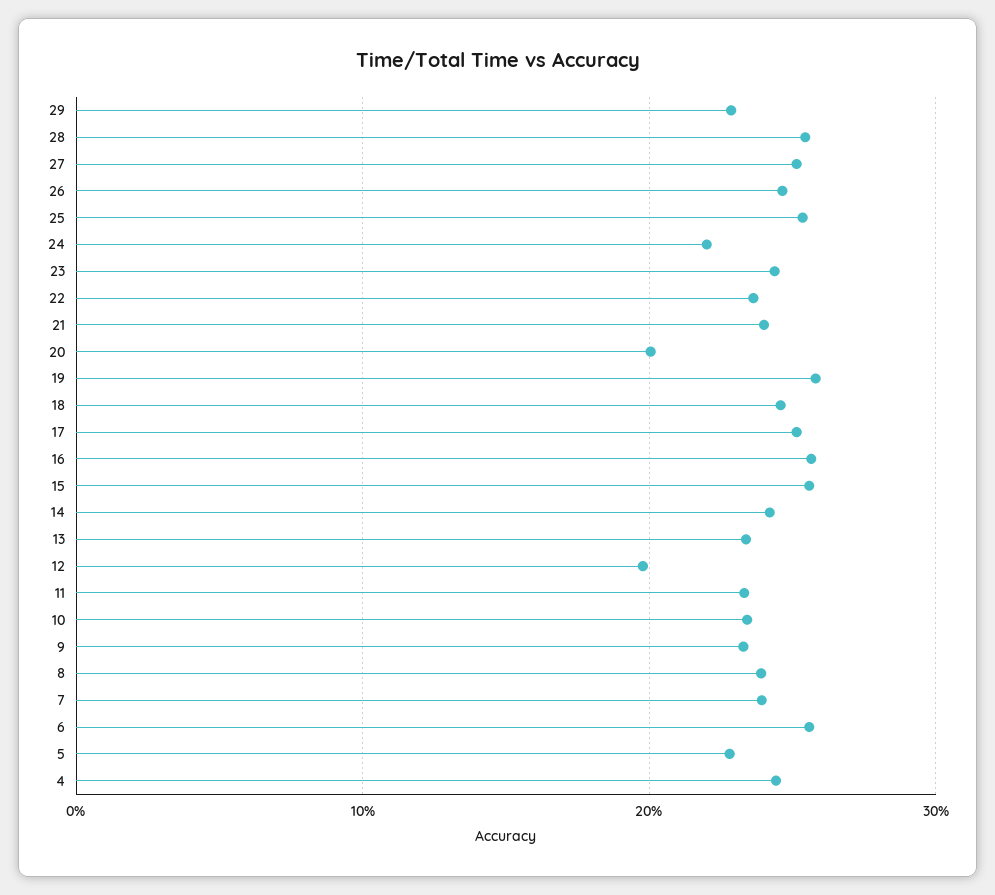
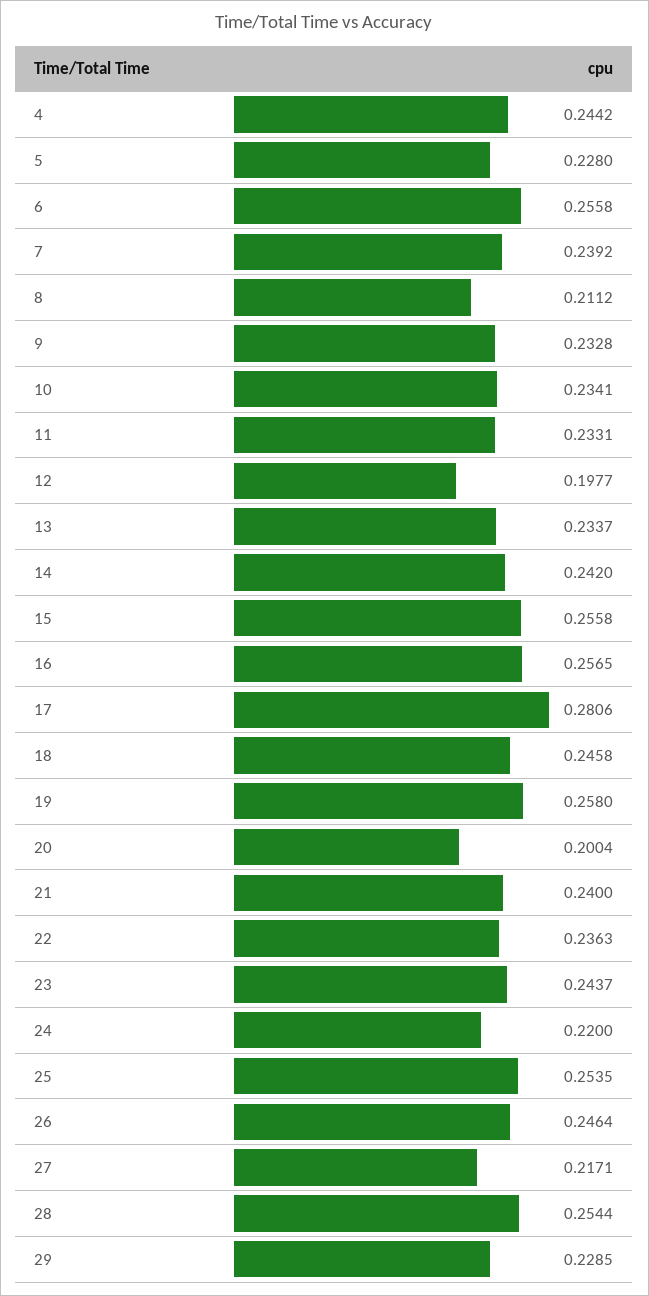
  {
    "29": 0.2285,
    "28": 0.2544,
-   "27": 0.25,
+   "27": 0.2171,
    "26": 0.2464,
    "25": 0.2535,
    "24": 0.22,
    "23": 0.2437,
    "22": 0.2363,
    "21": 0.24,
    "20": 0.2004,
    "19": 0.258,
    "18": 0.2458,
-   "17": 0.25,
+   "17": 0.2806,
    "16": 0.2565,
    "15": 0.2558,
    "14": 0.242,
    "13": 0.2337,
    "12": 0.1977,
    "11": 0.2331,
    "10": 0.2341,
    "9": 0.2328,
-   "8": 0.24,
+   "8": 0.2112,
    "7": 0.2392,
    "6": 0.2558,
    "5": 0.228,
    "4": 0.2442
  }

